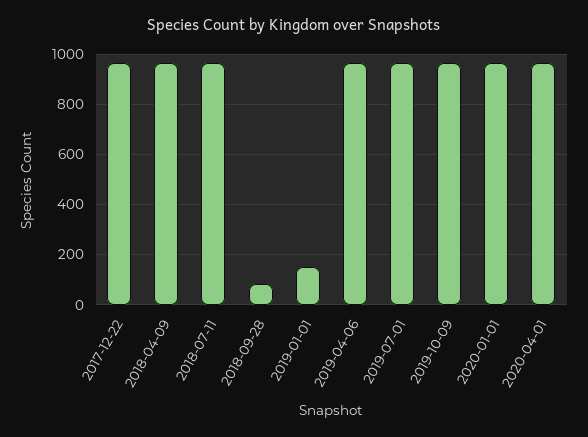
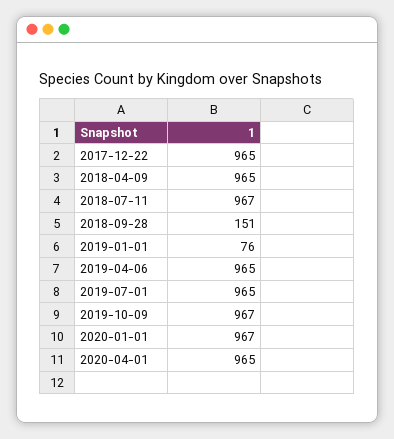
  {
    "2017-12-22": 965,
    "2018-04-09": 965,
    "2018-07-11": 967,
-   "2018-09-28": 75,
+   "2018-09-28": 151,
-   "2019-01-01": 150,
+   "2019-01-01": 76,
    "2019-04-06": 965,
    "2019-07-01": 965,
    "2019-10-09": 967,
    "2020-01-01": 967,
    "2020-04-01": 965
  }

